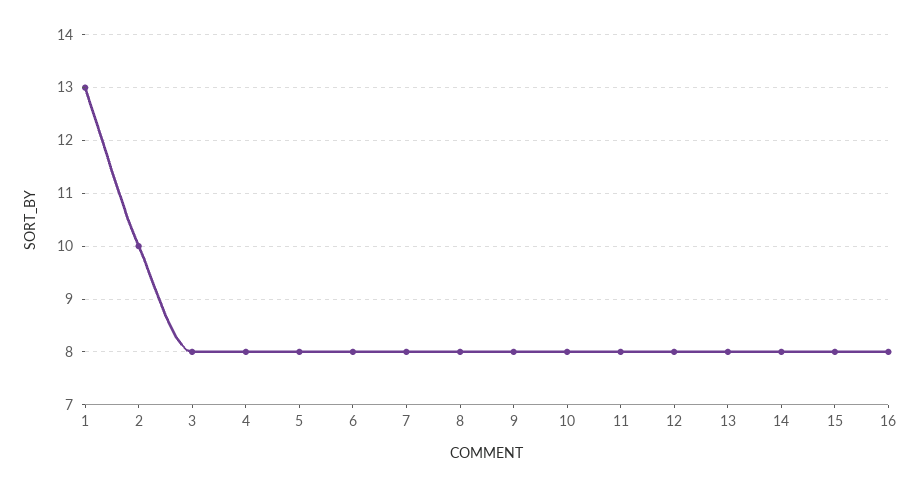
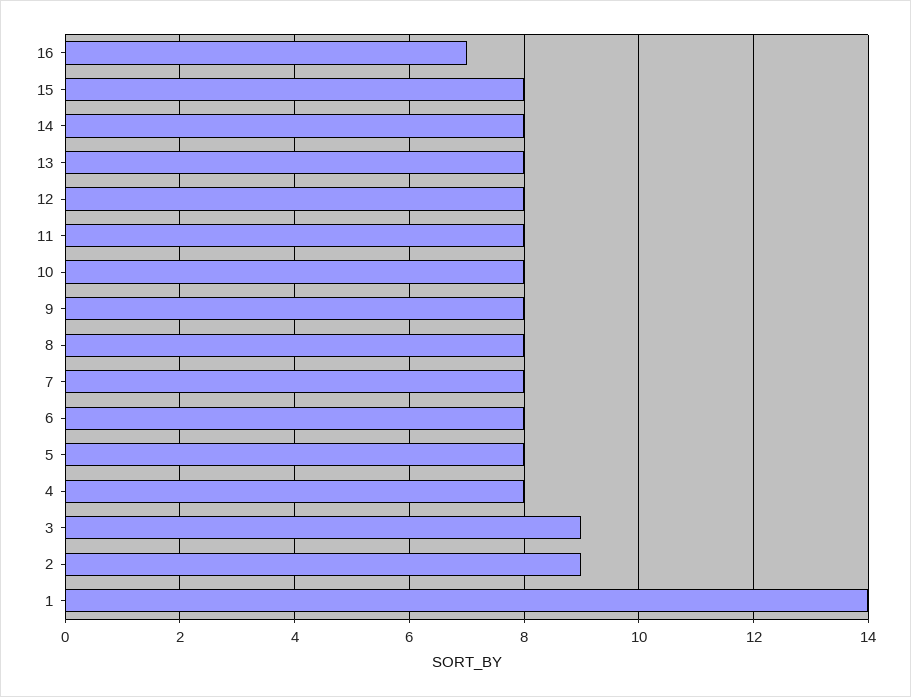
  {
-   "1": 13,
+   "1": 14,
-   "2": 10,
+   "2": 9,
-   "3": 8,
+   "3": 9,
    "4": 8,
    "5": 8,
    "6": 8,
    "7": 8,
    "8": 8,
    "9": 8,
    "10": 8,
    "11": 8,
    "12": 8,
    "13": 8,
    "14": 8,
    "15": 8,
-   "16": 8
+   "16": 7
  }

